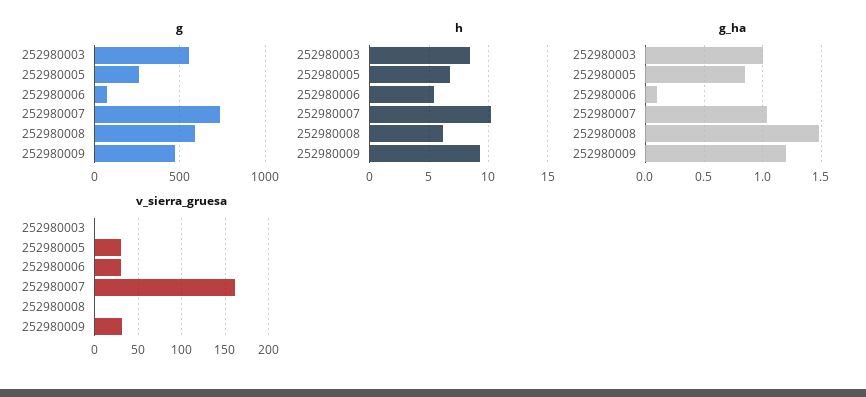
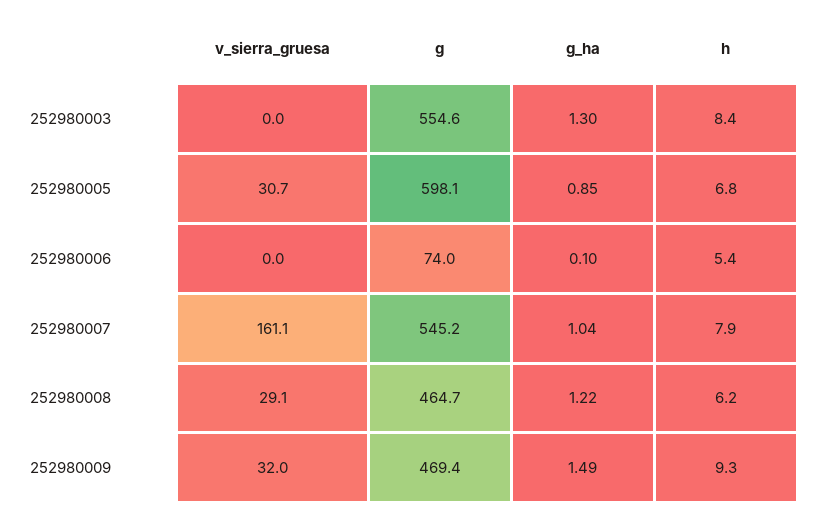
  {
    "g": {
      "252980003": 554.6,
-     "252980005": 250,
+     "252980005": 598.1,
      "252980006": 74,
-     "252980007": 750,
+     "252980007": 545.2,
-     "252980008": 600,
+     "252980008": 464.7,
      "252980009": 469.4
    },
    "h": {
      "252980003": 8.4,
      "252980005": 6.8,
      "252980006": 5.4,
-     "252980007": 10,
+     "252980007": 7.9,
      "252980008": 6.2,
      "252980009": 9.3
    },
    "g_ha": {
-     "252980003": 1,
+     "252980003": 1.3,
      "252980005": 0.85,
      "252980006": 0.1,
      "252980007": 1.04,
-     "252980008": 1.5,
+     "252980008": 1.22,
-     "252980009": 1.2
+     "252980009": 1.49
    },
    "v_sierra_gruesa": {
      "252980003": 0,
      "252980005": 30.7,
-     "252980006": 30,
+     "252980006": 0,
      "252980007": 161.1,
-     "252980008": 0,
+     "252980008": 29.1,
      "252980009": 32
    }
  }

